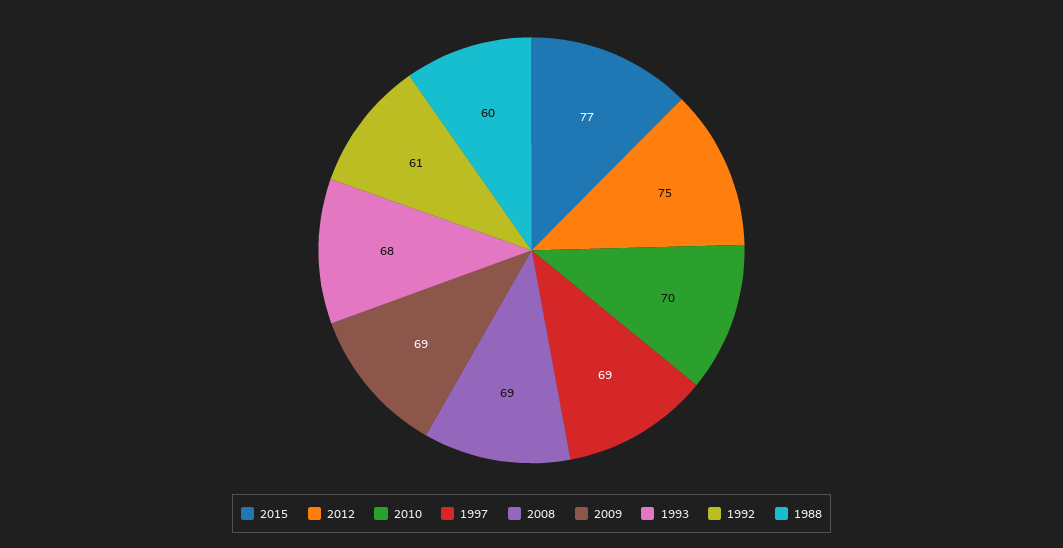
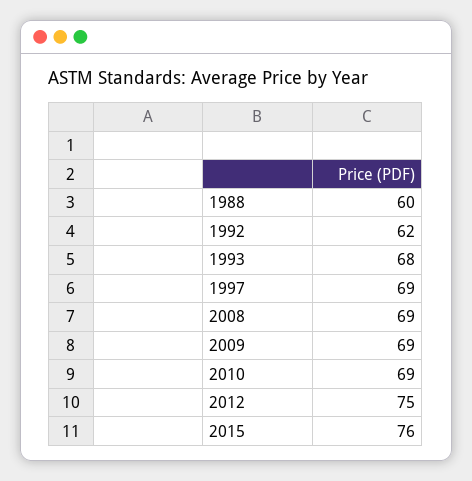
  {
-   "2015": 77,
+   "2015": 76,
    "2012": 75,
-   "2010": 70,
+   "2010": 69,
    "1997": 69,
    "2008": 69,
    "2009": 69,
    "1993": 68,
-   "1992": 61,
+   "1992": 62,
    "1988": 60
  }

